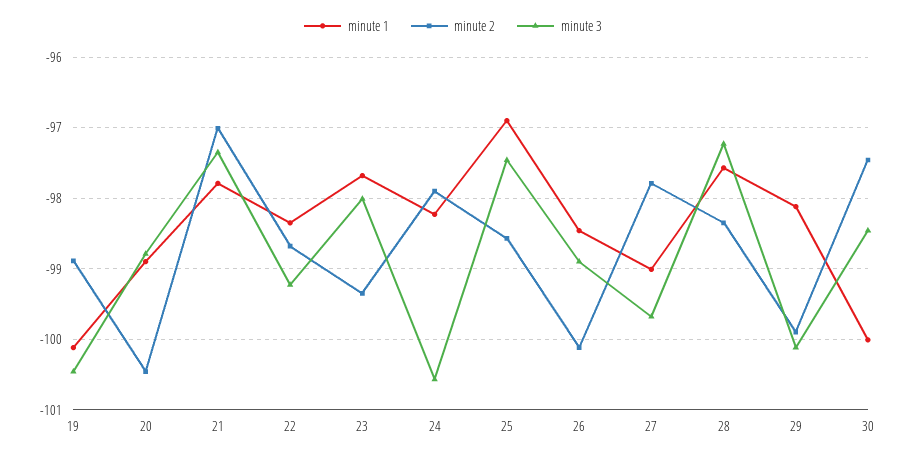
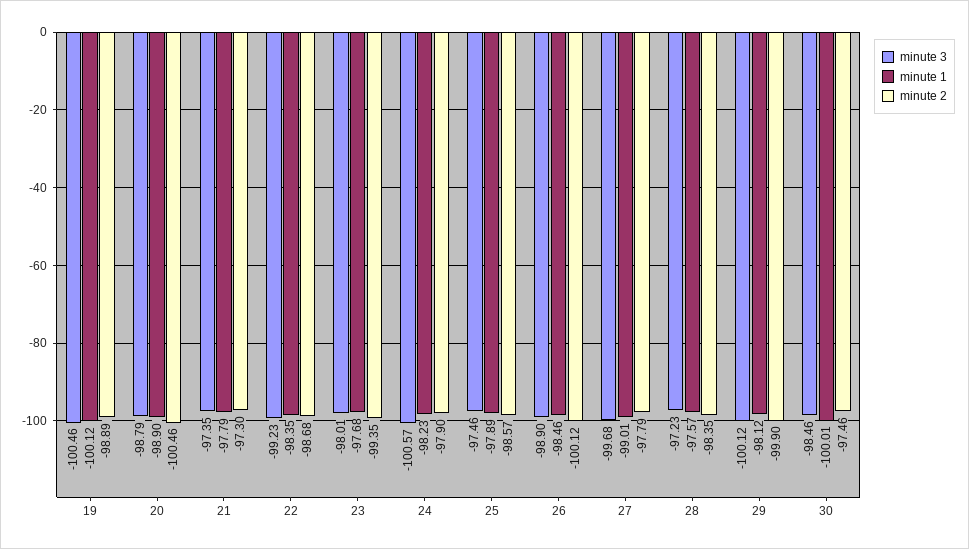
  {
    "minute 1": {
      "19": -100.12,
      "20": -98.9,
      "21": -97.79,
      "22": -98.35,
      "23": -97.68,
      "24": -98.23,
-     "25": -96.9,
+     "25": -97.89,
      "26": -98.46,
      "27": -99.01,
      "28": -97.57,
      "29": -98.12,
      "30": -100.01
    },
    "minute 2": {
      "19": -98.89,
      "20": -100.46,
-     "21": -97,
+     "21": -97.3,
      "22": -98.68,
      "23": -99.35,
      "24": -97.9,
      "25": -98.57,
      "26": -100.12,
      "27": -97.79,
      "28": -98.35,
      "29": -99.9,
      "30": -97.46
    },
    "minute 3": {
      "19": -100.46,
      "20": -98.79,
      "21": -97.35,
      "22": -99.23,
      "23": -98.01,
      "24": -100.57,
      "25": -97.46,
      "26": -98.9,
      "27": -99.68,
      "28": -97.23,
      "29": -100.12,
      "30": -98.46
    }
  }

